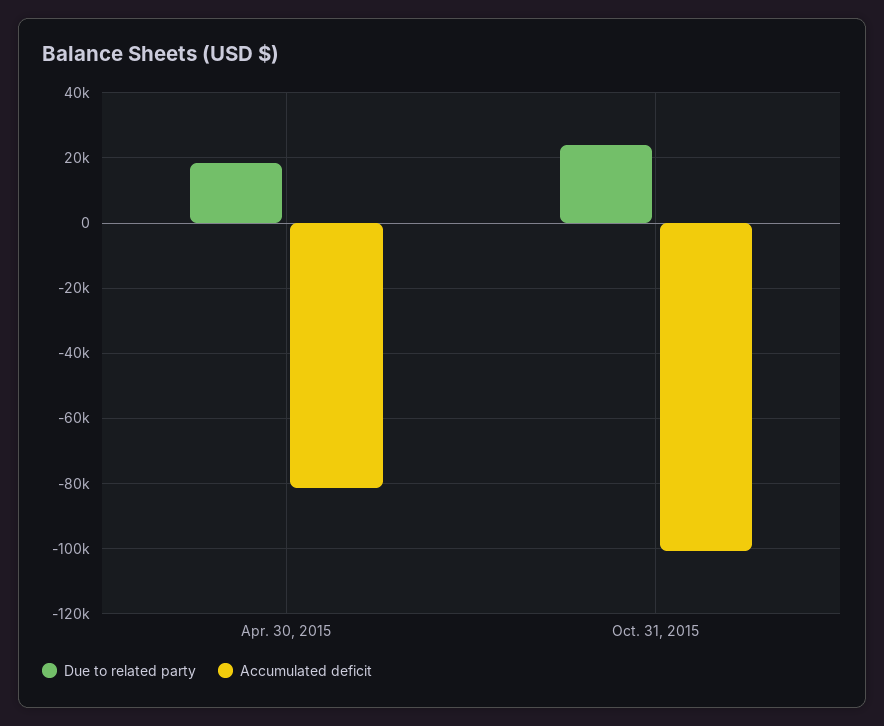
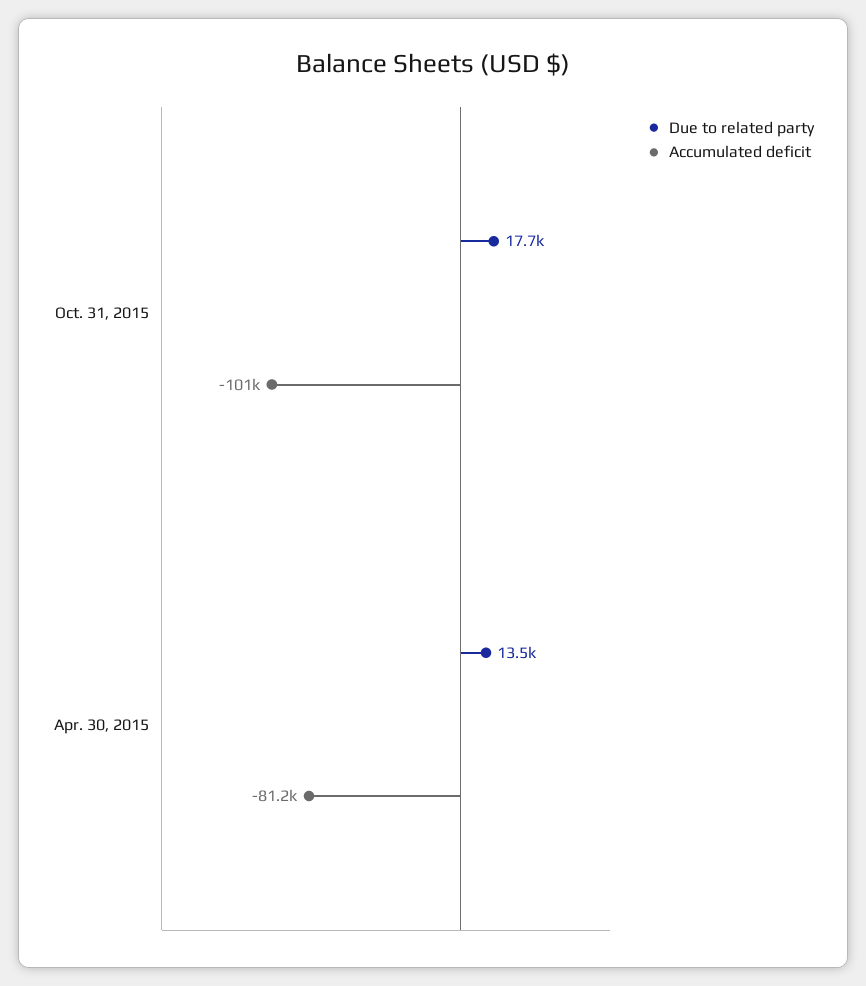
  {
    "Due to related party": {
-     "Apr. 30, 2015": 18000,
+     "Apr. 30, 2015": 13500,
-     "Oct. 31, 2015": 24000
+     "Oct. 31, 2015": 17700
    },
    "Accumulated deficit": {
      "Apr. 30, 2015": -81200,
      "Oct. 31, 2015": -101000
    }
  }

